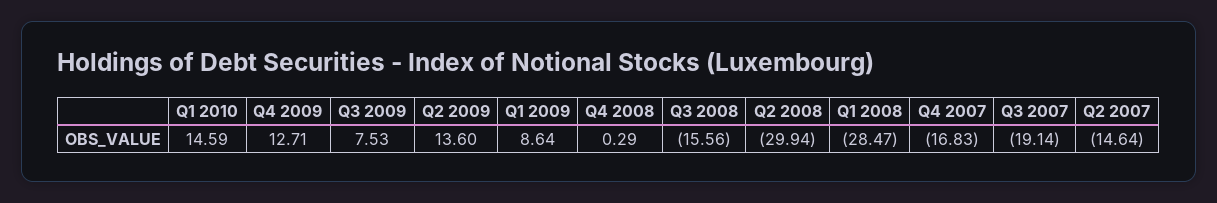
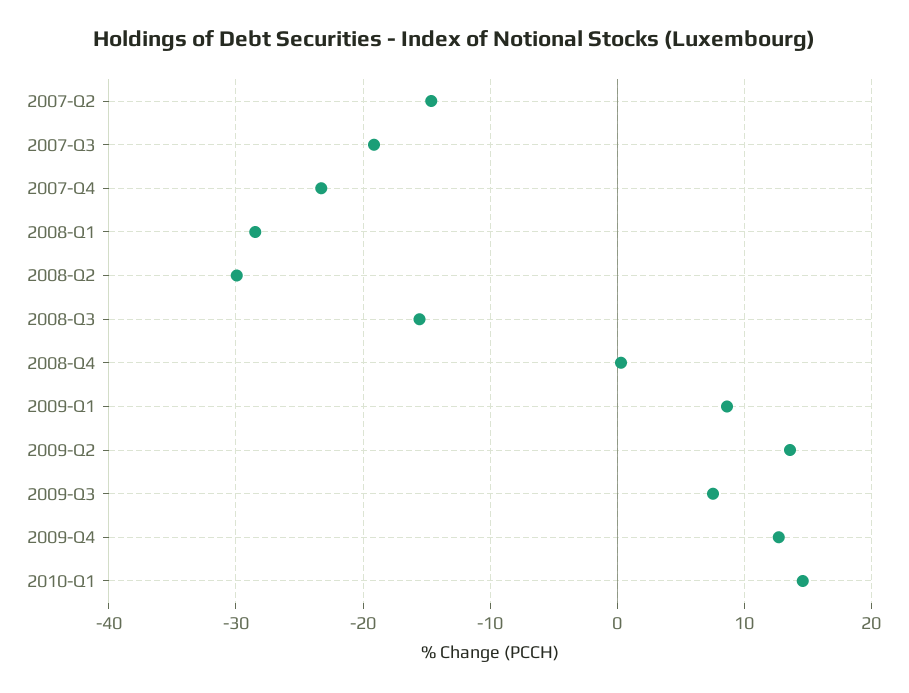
  {
    "Q1 2010": 14.59,
    "Q4 2009": 12.71,
    "Q3 2009": 7.53,
    "Q2 2009": 13.6,
    "Q1 2009": 8.64,
    "Q4 2008": 0.29,
    "Q3 2008": -15.56,
    "Q2 2008": -29.94,
    "Q1 2008": -28.47,
-   "Q4 2007": -16.83,
+   "Q4 2007": -23,
    "Q3 2007": -19.14,
    "Q2 2007": -14.64
  }

